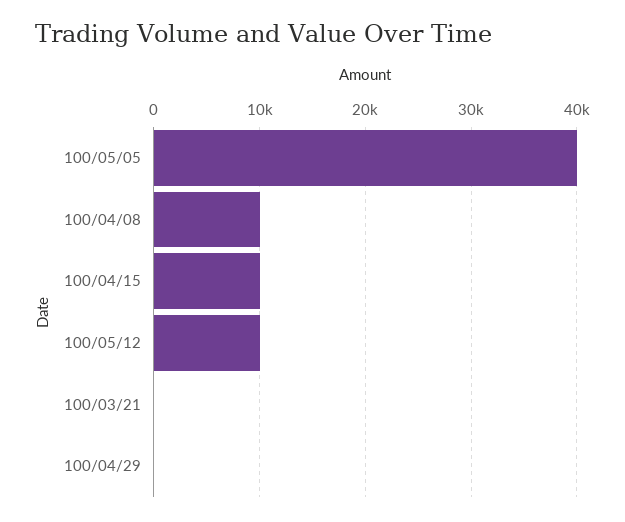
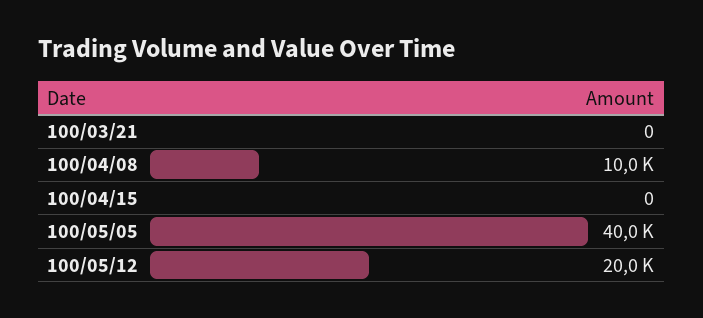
  {
    "100/05/05": 40000,
    "100/04/08": 10000,
-   "100/04/15": 10000,
+   "100/04/15": 0,
-   "100/05/12": 10000,
+   "100/05/12": 20000,
-   "100/03/21": 0,
+   "100/03/21": 0
-   "100/04/29": 0
  }

